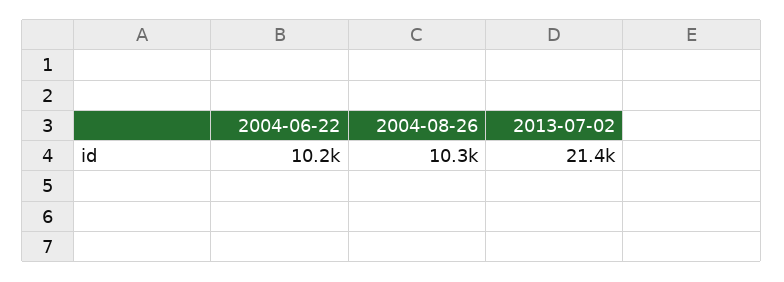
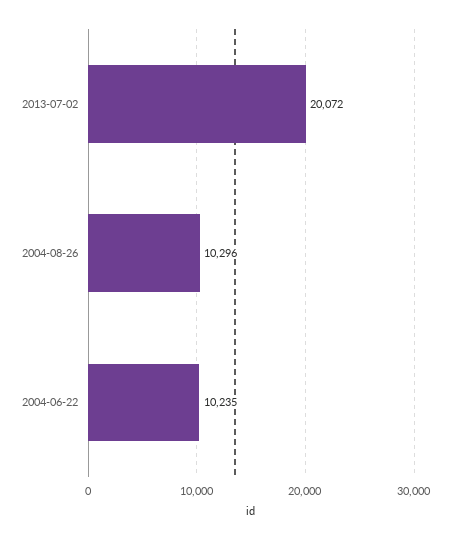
  {
    "2004-06-22": 10235,
    "2004-08-26": 10296,
-   "2013-07-02": 21400
+   "2013-07-02": 20072
  }

